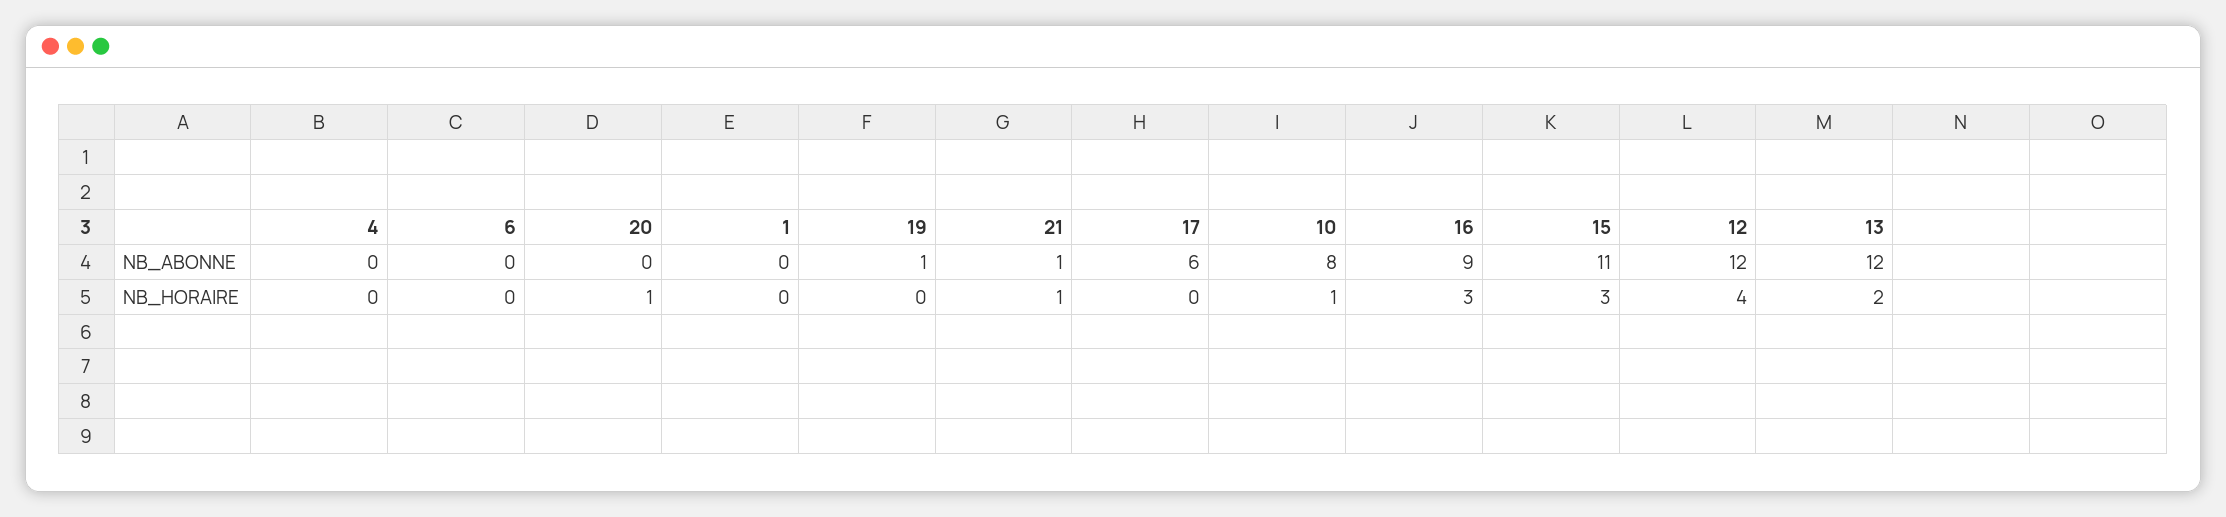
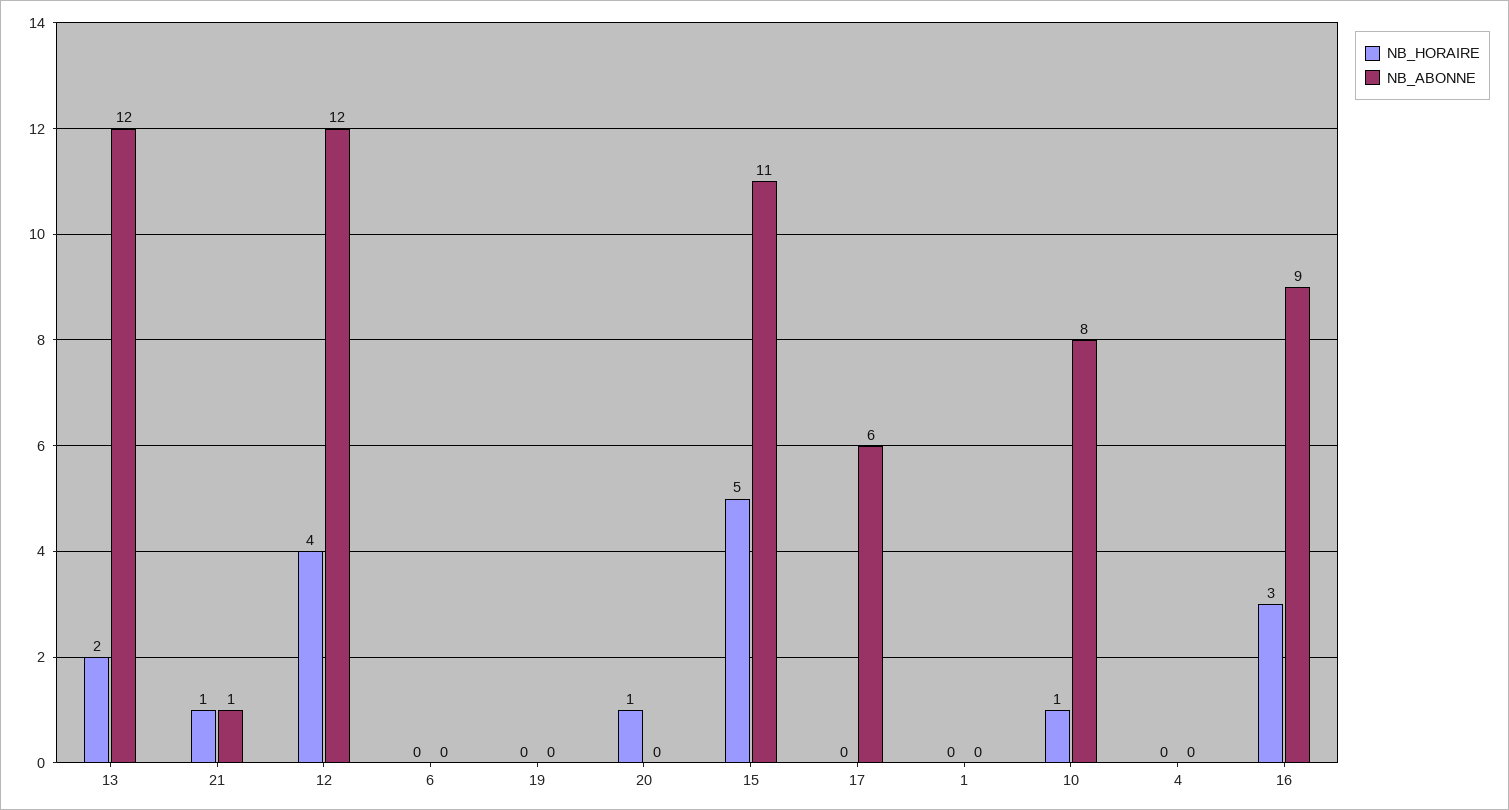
  {
    "NB_ABONNE": {
      "4": 0,
      "6": 0,
      "20": 0,
      "1": 0,
-     "19": 1,
+     "19": 0,
      "21": 1,
      "17": 6,
      "10": 8,
      "16": 9,
      "15": 11,
      "12": 12,
      "13": 12
    },
    "NB_HORAIRE": {
      "4": 0,
      "6": 0,
      "20": 1,
      "1": 0,
      "19": 0,
      "21": 1,
      "17": 0,
      "10": 1,
      "16": 3,
-     "15": 3,
+     "15": 5,
      "12": 4,
      "13": 2
    }
  }

